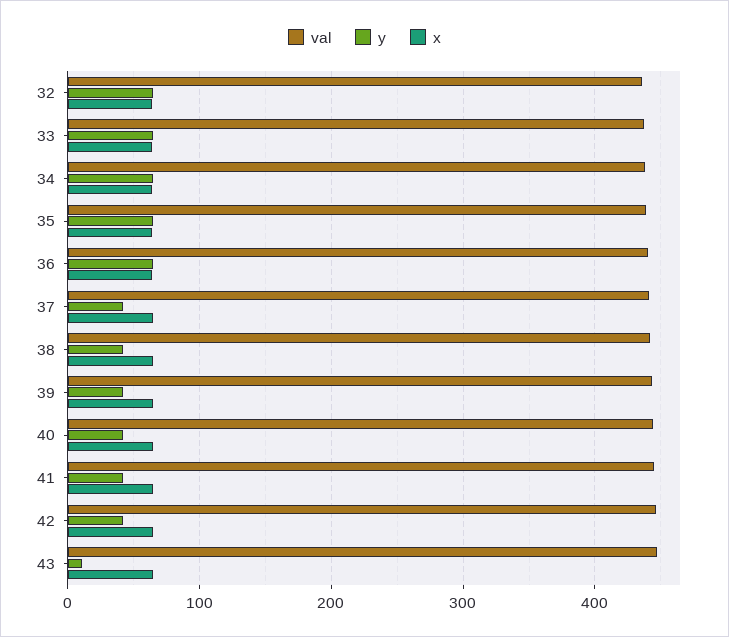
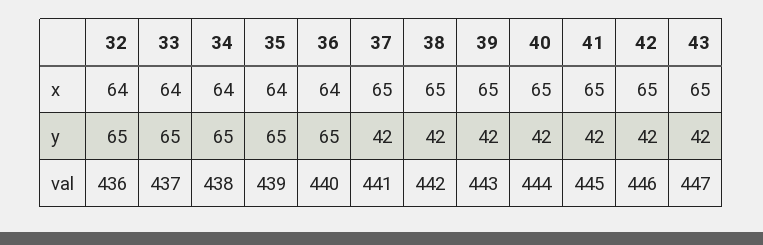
  {
    "val": {
      "32": 436,
      "33": 437,
      "34": 438,
      "35": 439,
      "36": 440,
      "37": 441,
      "38": 442,
      "39": 443,
      "40": 444,
      "41": 445,
      "42": 446,
      "43": 447
    },
    "y": {
      "32": 65,
      "33": 65,
      "34": 65,
      "35": 65,
      "36": 65,
      "37": 42,
      "38": 42,
      "39": 42,
      "40": 42,
      "41": 42,
      "42": 42,
-     "43": 10
+     "43": 42
    },
    "x": {
      "32": 64,
      "33": 64,
      "34": 64,
      "35": 64,
      "36": 64,
      "37": 65,
      "38": 65,
      "39": 65,
      "40": 65,
      "41": 65,
      "42": 65,
      "43": 65
    }
  }

